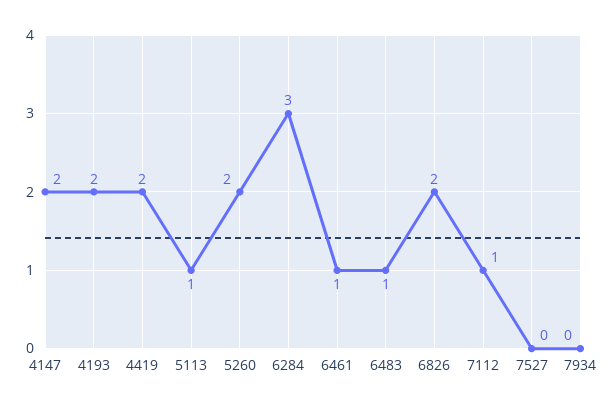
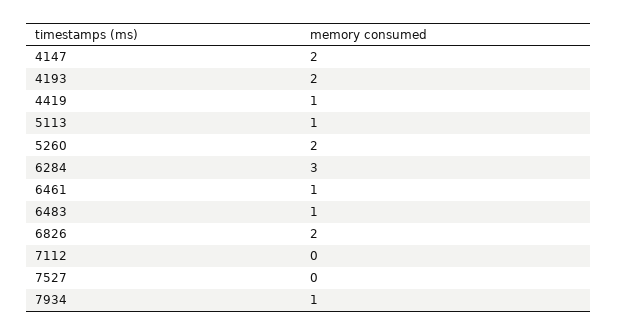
  {
    "4147": 2,
    "4193": 2,
-   "4419": 2,
+   "4419": 1,
    "5113": 1,
    "5260": 2,
    "6284": 3,
    "6461": 1,
    "6483": 1,
    "6826": 2,
-   "7112": 1,
+   "7112": 0,
    "7527": 0,
-   "7934": 0
+   "7934": 1
  }

